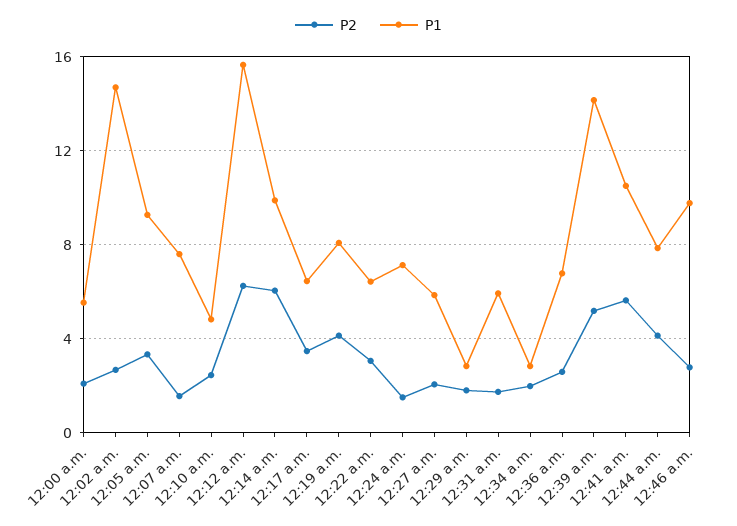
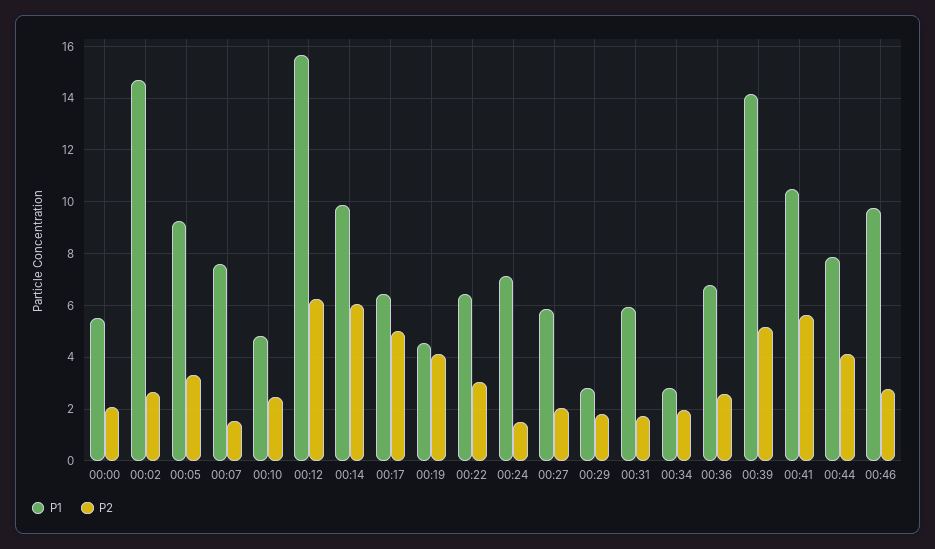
  {
    "P2": {
      "12:00 a.m.": 2,
      "12:02 a.m.": 2.75,
      "12:05 a.m.": 3.25,
      "12:07 a.m.": 1.5,
      "12:10 a.m.": 2.5,
      "12:12 a.m.": 6.25,
      "12:14 a.m.": 6,
-     "12:17 a.m.": 3.5,
+     "12:17 a.m.": 5,
      "12:19 a.m.": 4.25,
      "12:22 a.m.": 3,
      "12:24 a.m.": 1.5,
      "12:27 a.m.": 2,
      "12:29 a.m.": 1.75,
      "12:31 a.m.": 1.75,
      "12:34 a.m.": 2,
      "12:36 a.m.": 2.5,
      "12:39 a.m.": 5.25,
      "12:41 a.m.": 5.75,
      "12:44 a.m.": 4.25,
      "12:46 a.m.": 2.75
    },
    "P1": {
      "12:00 a.m.": 5.5,
      "12:02 a.m.": 14.75,
      "12:05 a.m.": 9.25,
      "12:07 a.m.": 7.5,
      "12:10 a.m.": 4.75,
      "12:12 a.m.": 15.75,
      "12:14 a.m.": 10,
      "12:17 a.m.": 6.5,
-     "12:19 a.m.": 8,
+     "12:19 a.m.": 4.5,
      "12:22 a.m.": 6.5,
      "12:24 a.m.": 7.25,
      "12:27 a.m.": 5.75,
      "12:29 a.m.": 2.75,
      "12:31 a.m.": 6,
      "12:34 a.m.": 2.75,
      "12:36 a.m.": 6.75,
      "12:39 a.m.": 14.25,
      "12:41 a.m.": 10.5,
      "12:44 a.m.": 7.75,
      "12:46 a.m.": 9.75
    }
  }

